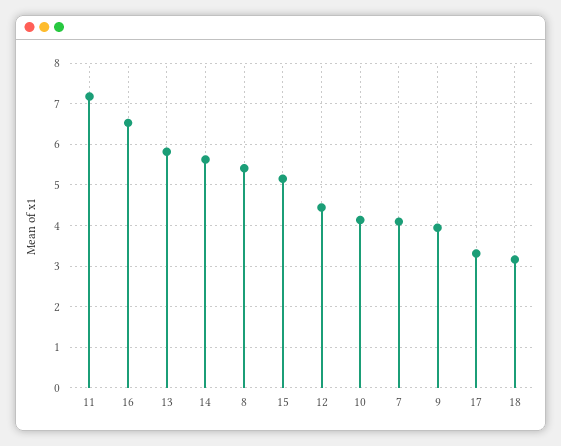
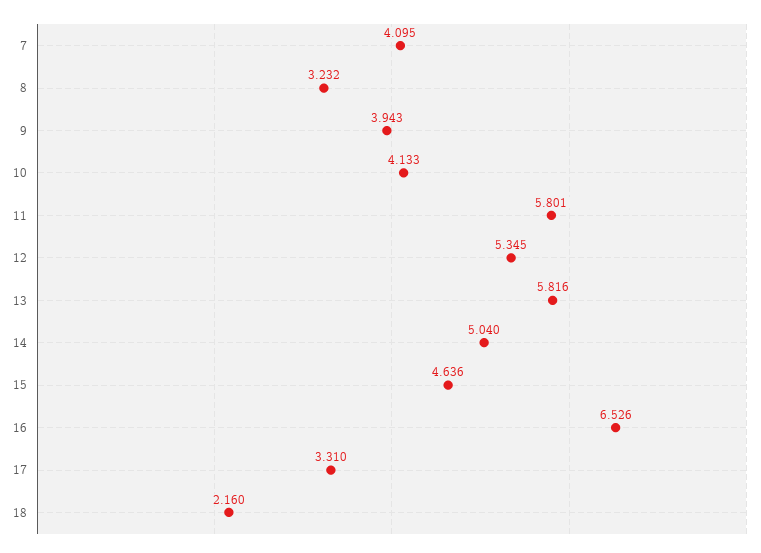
  {
-   "11": 7.2,
+   "11": 5.801,
    "16": 6.526,
    "13": 5.816,
-   "14": 5.6,
+   "14": 5.04,
-   "8": 5.4,
+   "8": 3.232,
-   "15": 5.2,
+   "15": 4.636,
-   "12": 4.4,
+   "12": 5.345,
    "10": 4.133,
    "7": 4.095,
    "9": 3.943,
    "17": 3.31,
-   "18": 3.2
+   "18": 2.16
  }

